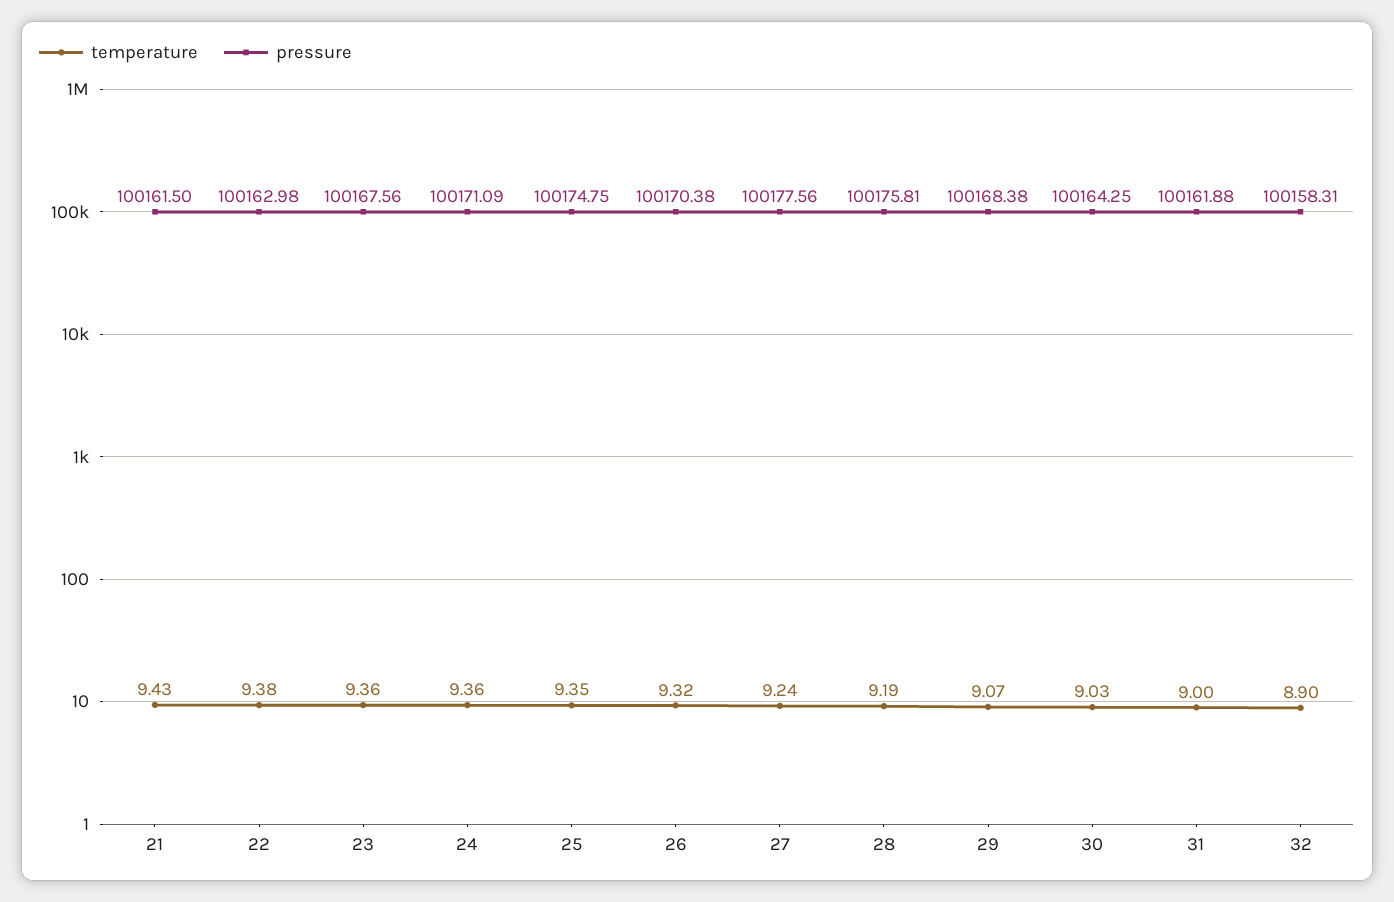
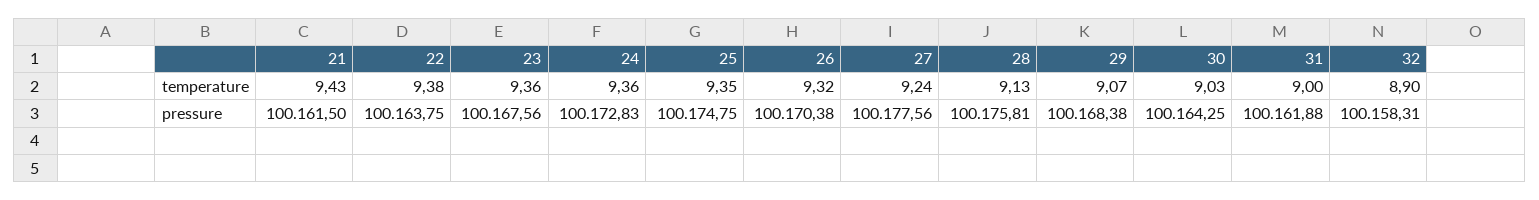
  {
    "temperature": {
      "21": 9.43,
      "22": 9.38,
      "23": 9.36,
      "24": 9.36,
      "25": 9.35,
      "26": 9.32,
      "27": 9.24,
-     "28": 9.19,
+     "28": 9.13,
      "29": 9.07,
      "30": 9.03,
      "31": 9,
      "32": 8.9
    },
    "pressure": {
      "21": 100161.5,
-     "22": 100162.98,
+     "22": 100163.75,
      "23": 100167.56,
-     "24": 100171.09,
+     "24": 100172.83,
      "25": 100174.75,
      "26": 100170.38,
      "27": 100177.56,
      "28": 100175.81,
      "29": 100168.38,
      "30": 100164.25,
      "31": 100161.88,
      "32": 100158.31
    }
  }

